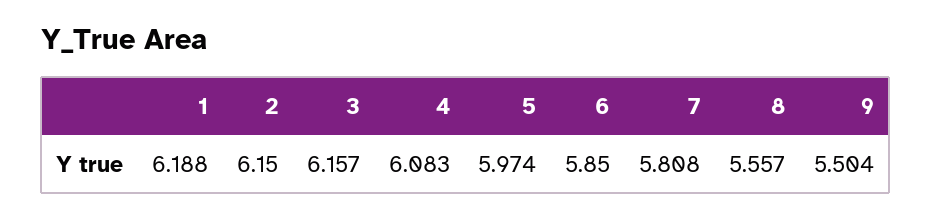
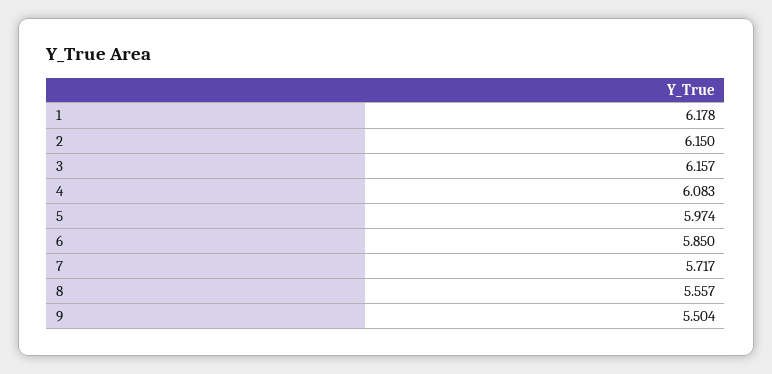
  {
-   "1": 6.188,
+   "1": 6.178,
    "2": 6.15,
    "3": 6.157,
    "4": 6.083,
    "5": 5.974,
    "6": 5.85,
-   "7": 5.808,
+   "7": 5.717,
    "8": 5.557,
    "9": 5.504
  }

